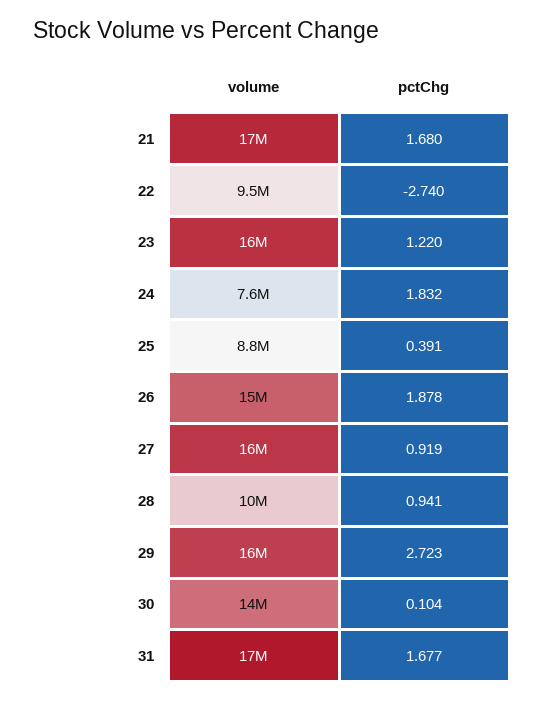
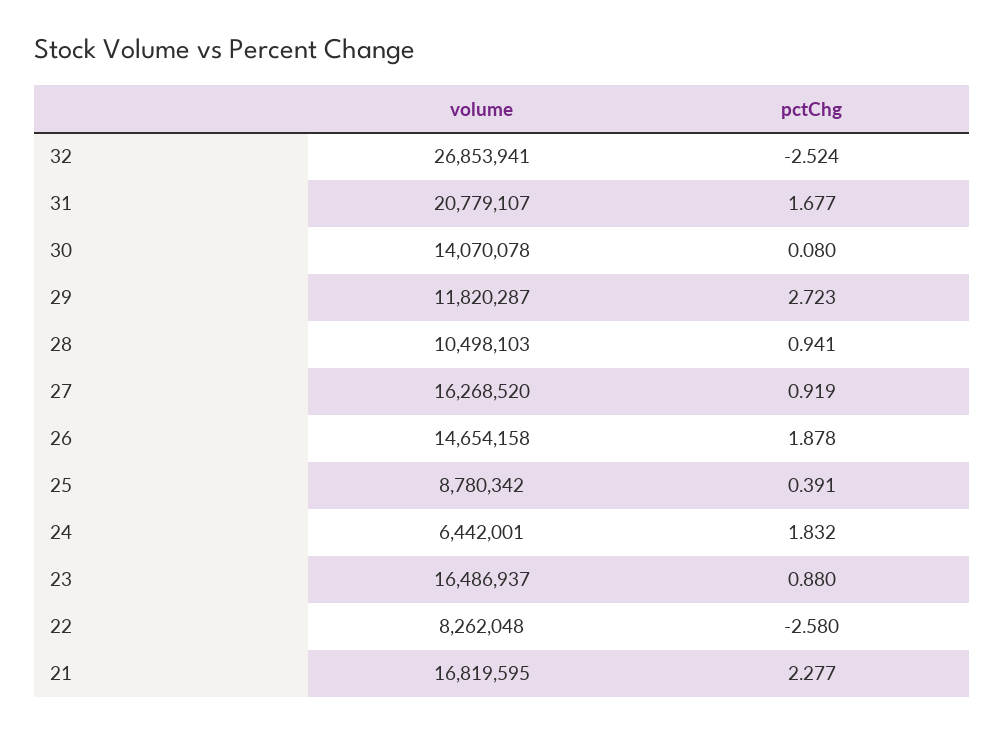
  {
    "volume": {
      "21": 16819595,
-     "22": 9500000,
+     "22": 8262048,
      "23": 16486937,
-     "24": 7600000,
+     "24": 6442001,
      "25": 8780342,
      "26": 14654158,
      "27": 16268520,
      "28": 10498103,
-     "29": 16000000,
+     "29": 11820287,
      "30": 14070078,
-     "31": 17000000
+     "31": 20779107,
+     "32": 26853941
    },
    "pctChg": {
-     "21": 1.68,
+     "21": 2.277,
-     "22": -2.74,
+     "22": -2.58,
-     "23": 1.22,
+     "23": 0.88,
      "24": 1.832,
      "25": 0.391,
      "26": 1.878,
      "27": 0.919,
      "28": 0.941,
      "29": 2.723,
-     "30": 0.104,
+     "30": 0.08,
-     "31": 1.677
+     "31": 1.677,
+     "32": -2.524
    }
  }

